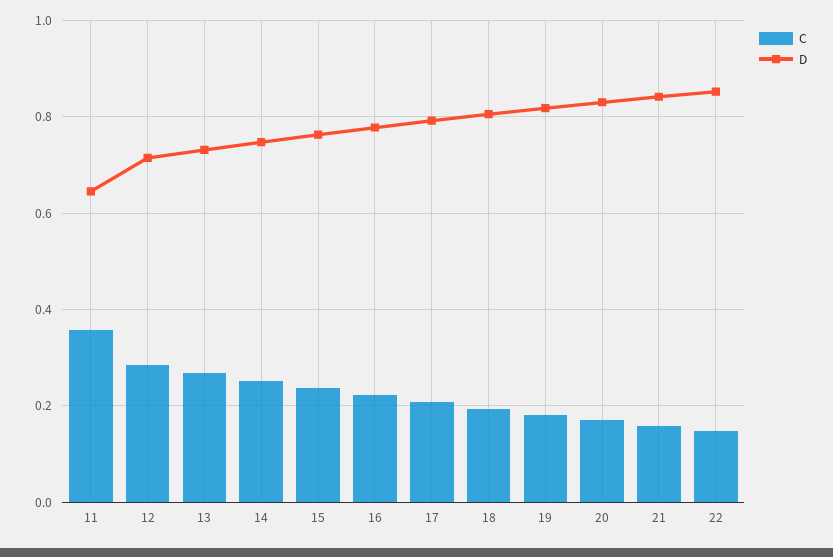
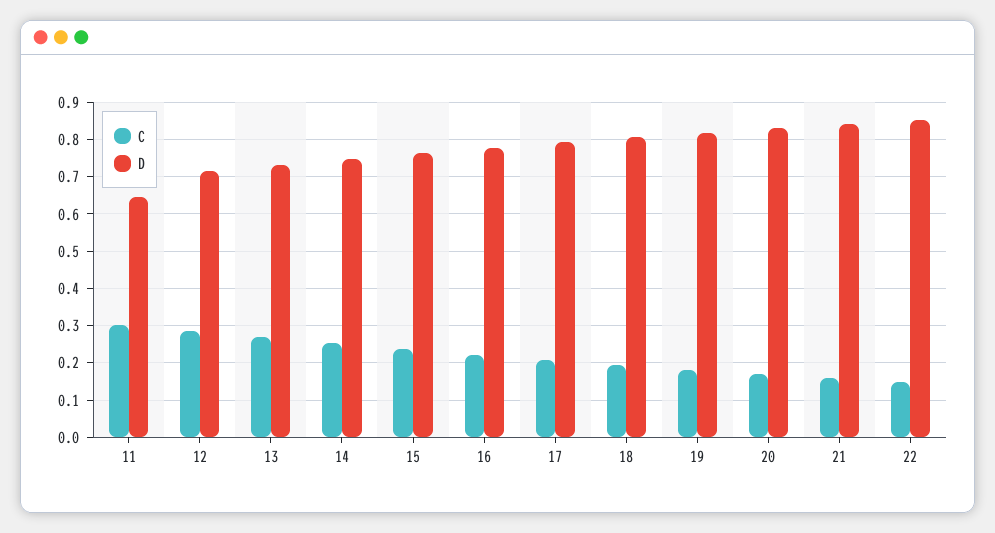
  {
    "C": {
-     "11": 0.36,
+     "11": 0.3,
      "12": 0.28,
      "13": 0.26,
      "14": 0.26,
      "15": 0.24,
      "16": 0.22,
      "17": 0.2,
      "18": 0.2,
      "19": 0.18,
      "20": 0.16,
      "21": 0.16,
      "22": 0.14
    },
    "D": {
      "11": 0.64,
      "12": 0.72,
      "13": 0.74,
      "14": 0.74,
      "15": 0.76,
      "16": 0.78,
      "17": 0.8,
      "18": 0.8,
      "19": 0.82,
      "20": 0.84,
      "21": 0.84,
      "22": 0.86
    }
  }

